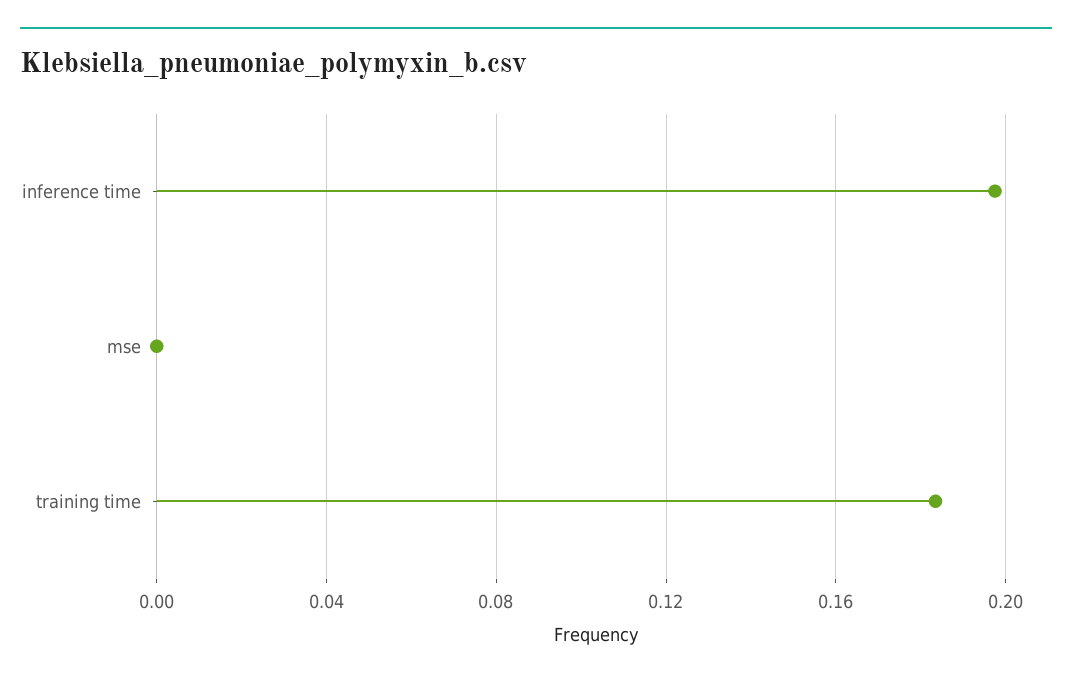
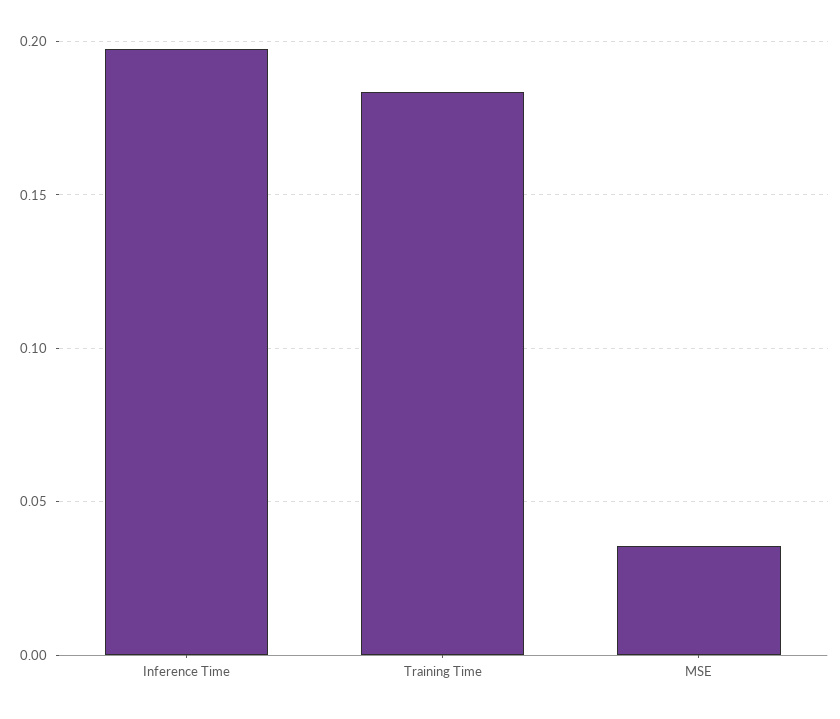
  {
    "inference time": 0.2,
-   "mse": 0,
+   "mse": 0.035,
    "training time": 0.185
  }

